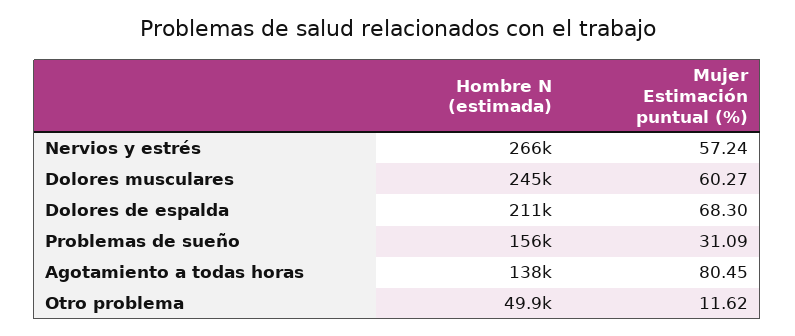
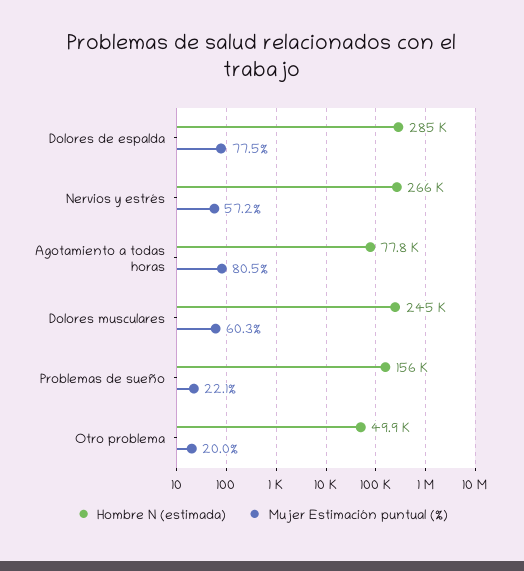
  {
    "Hombre N (estimada)": {
      "Nervios y estrés": 266000,
      "Dolores musculares": 245000,
-     "Dolores de espalda": 211000,
+     "Dolores de espalda": 285000,
      "Problemas de sueño": 156000,
-     "Agotamiento a todas horas": 138000,
+     "Agotamiento a todas horas": 77800,
      "Otro problema": 49900
    },
    "Mujer Estimación puntual (%)": {
      "Nervios y estrés": 57.24,
      "Dolores musculares": 60.27,
-     "Dolores de espalda": 68.3,
+     "Dolores de espalda": 77.5,
-     "Problemas de sueño": 31.09,
+     "Problemas de sueño": 22.1,
      "Agotamiento a todas horas": 80.45,
-     "Otro problema": 11.62
+     "Otro problema": 20
    }
  }

